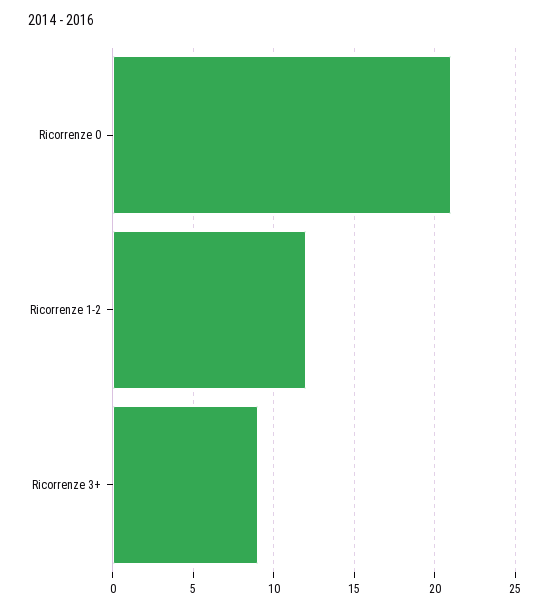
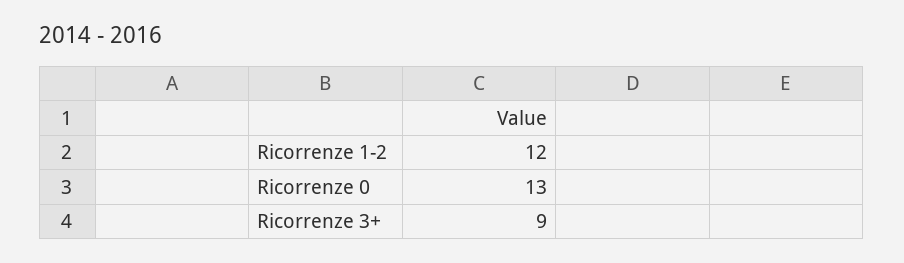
  {
-   "Ricorrenze 0": 21,
+   "Ricorrenze 0": 13,
    "Ricorrenze 1-2": 12,
    "Ricorrenze 3+": 9
  }

